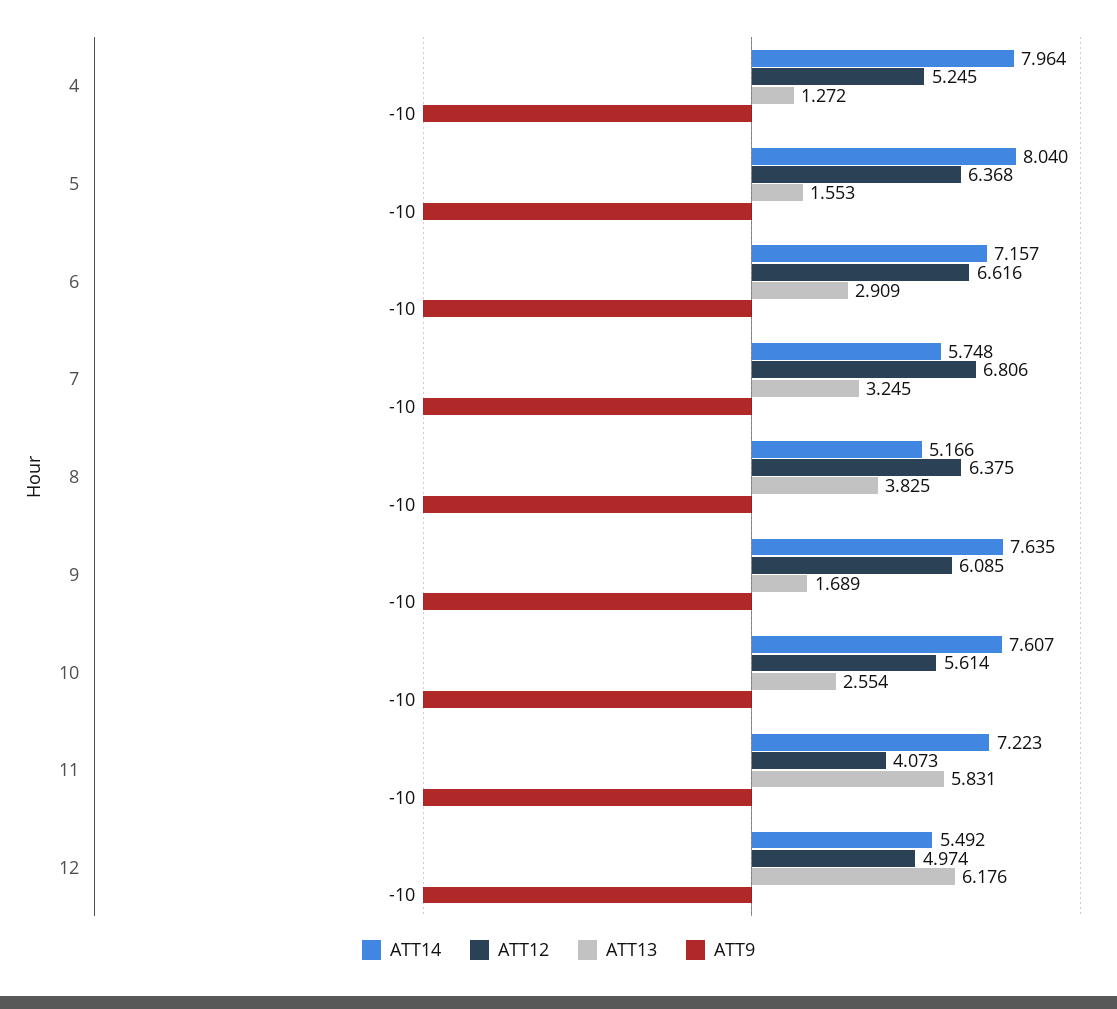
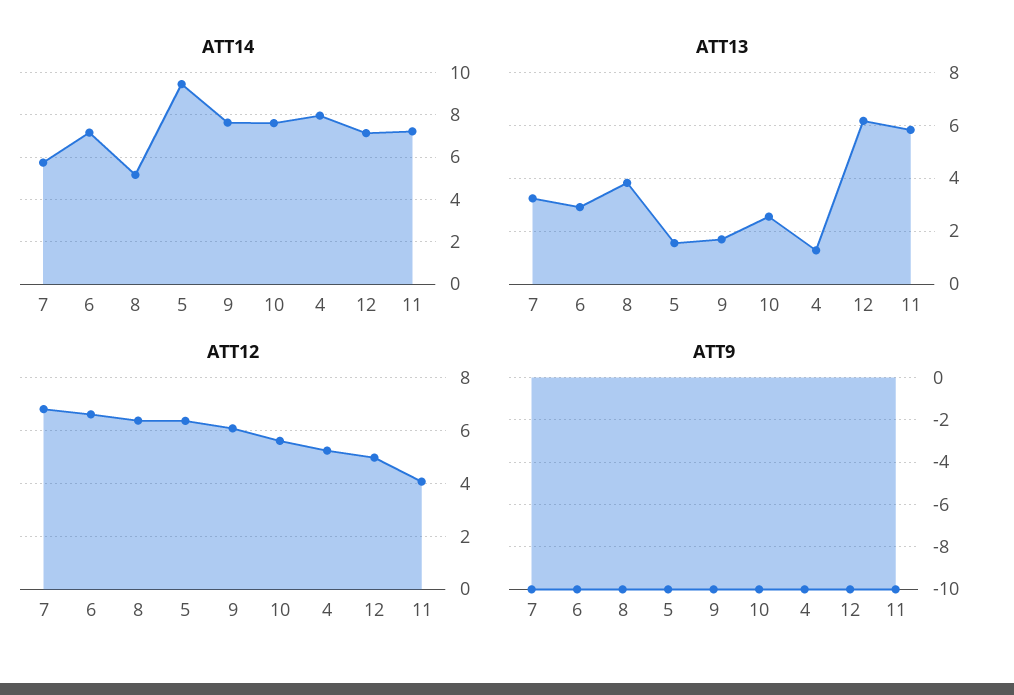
  {
    "ATT14": {
      "4": 7.964,
-     "5": 8.04,
+     "5": 9.5,
      "6": 7.157,
      "7": 5.748,
      "8": 5.166,
      "9": 7.635,
      "10": 7.607,
      "11": 7.223,
-     "12": 5.492
+     "12": 7
    },
    "ATT12": {
      "4": 5.245,
      "5": 6.368,
      "6": 6.616,
      "7": 6.806,
      "8": 6.375,
      "9": 6.085,
      "10": 5.614,
      "11": 4.073,
      "12": 4.974
    },
    "ATT13": {
      "4": 1.272,
      "5": 1.553,
      "6": 2.909,
      "7": 3.245,
      "8": 3.825,
      "9": 1.689,
      "10": 2.554,
      "11": 5.831,
      "12": 6.176
    },
    "ATT9": {
      "4": -10,
      "5": -10,
      "6": -10,
      "7": -10,
      "8": -10,
      "9": -10,
      "10": -10,
      "11": -10,
      "12": -10
    }
  }

